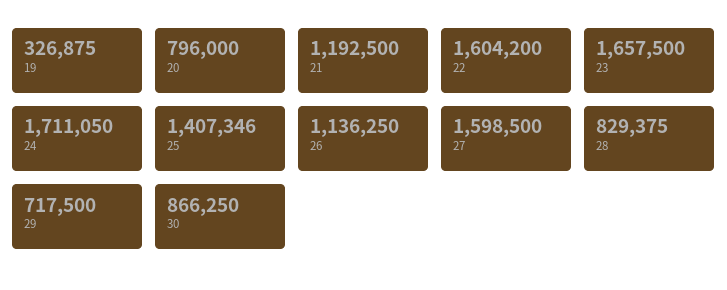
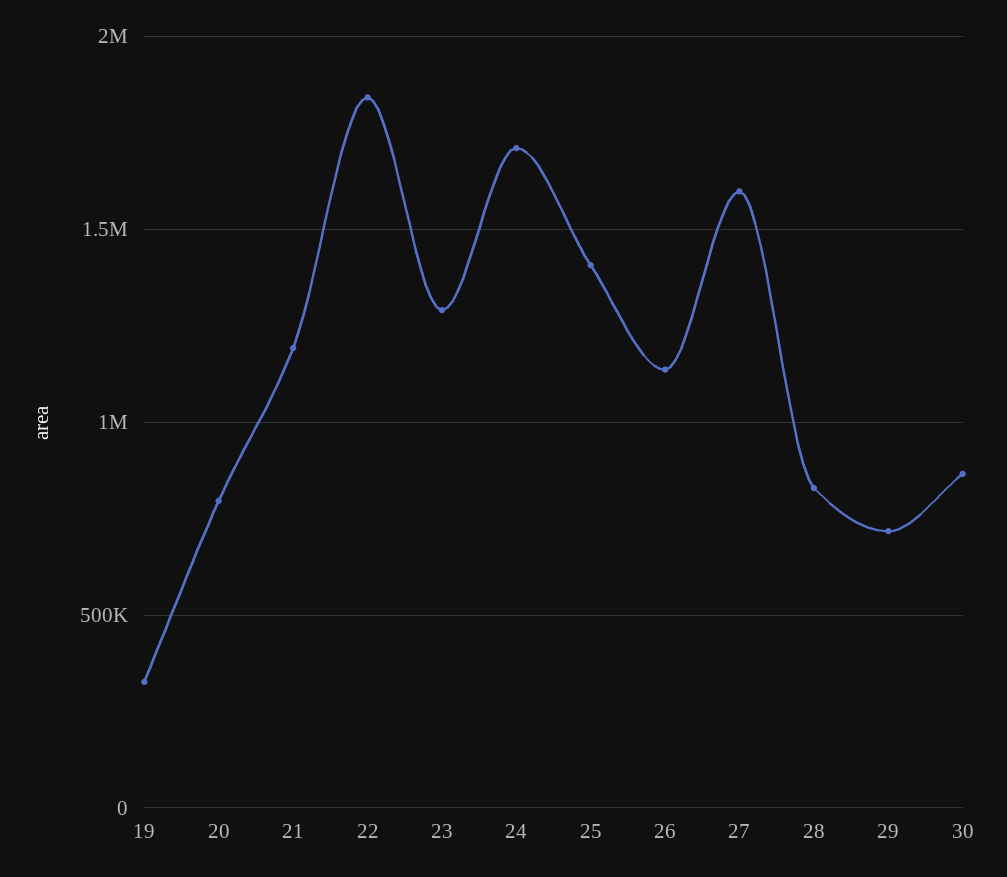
  {
    "19": 326875,
    "20": 796000,
    "21": 1192500,
-   "22": 1604200,
+   "22": 1850000,
-   "23": 1657500,
+   "23": 1300000,
    "24": 1711050,
    "25": 1407346,
    "26": 1136250,
    "27": 1598500,
    "28": 829375,
    "29": 717500,
    "30": 866250
  }

